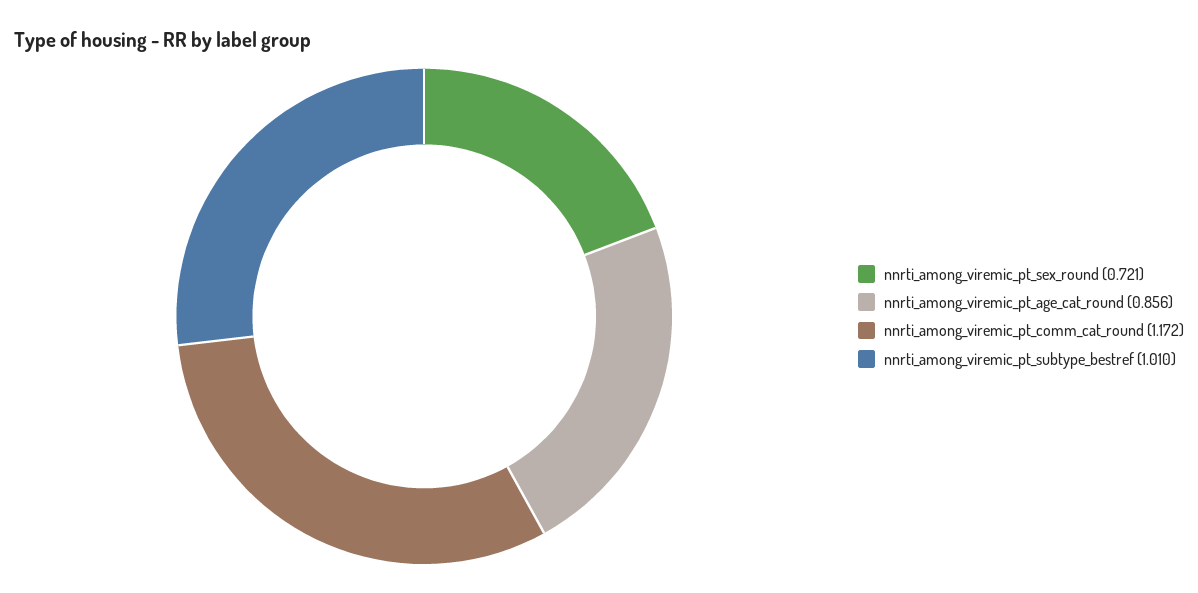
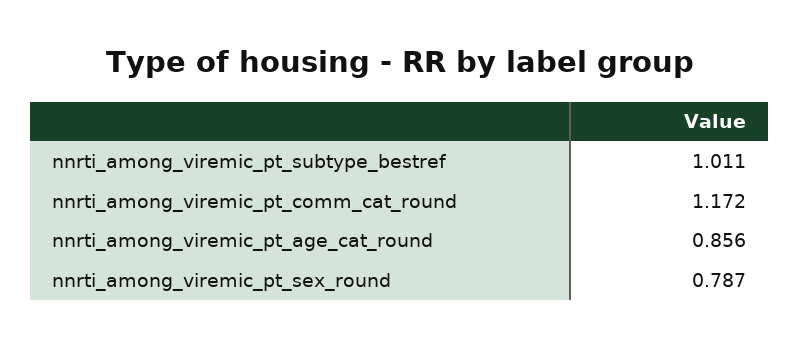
  {
-   "nnrti_among_viremic_pt_sex_round": 0.721,
+   "nnrti_among_viremic_pt_sex_round": 0.787,
    "nnrti_among_viremic_pt_age_cat_round": 0.856,
    "nnrti_among_viremic_pt_comm_cat_round": 1.172,
-   "nnrti_among_viremic_pt_subtype_bestref": 1.01
+   "nnrti_among_viremic_pt_subtype_bestref": 1.011
  }

